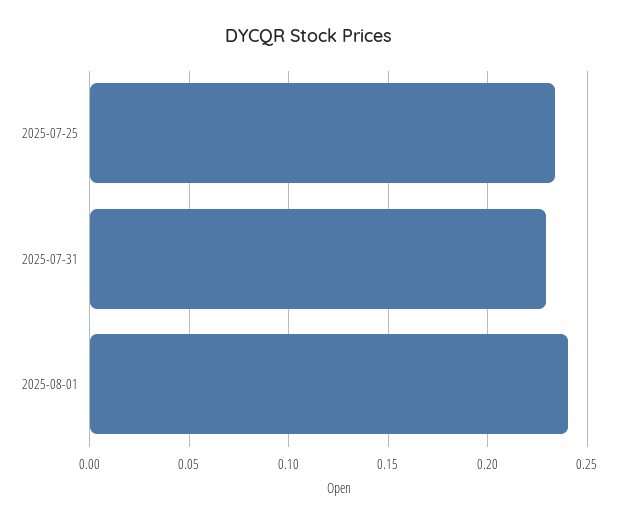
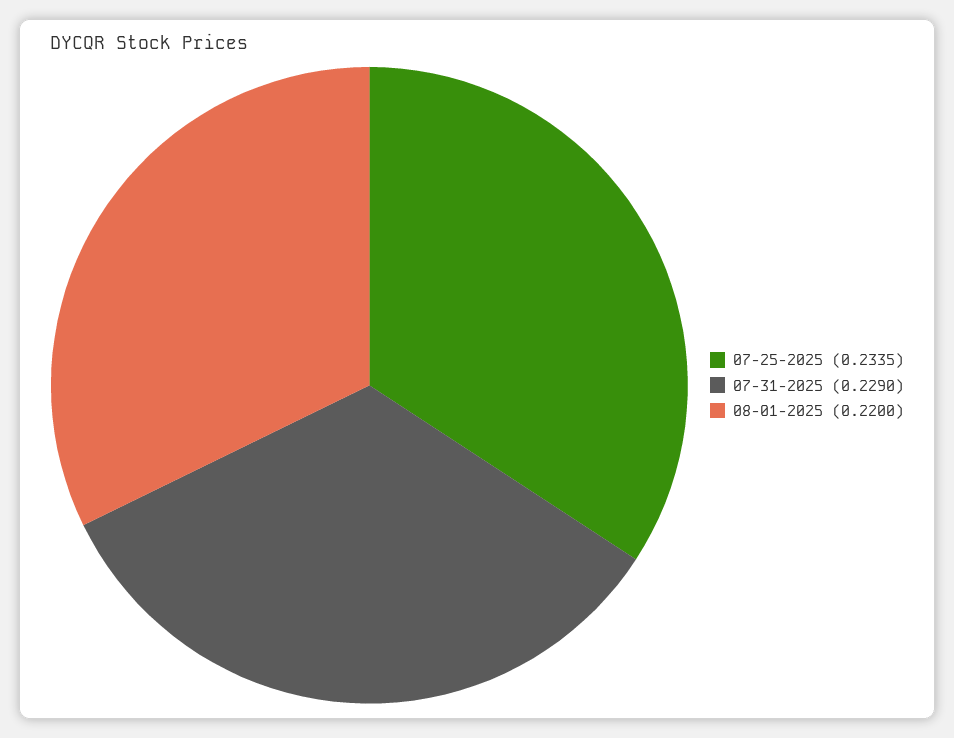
  {
    "2025-07-25": 0.2335,
    "2025-07-31": 0.229,
-   "2025-08-01": 0.24
+   "2025-08-01": 0.22
  }

